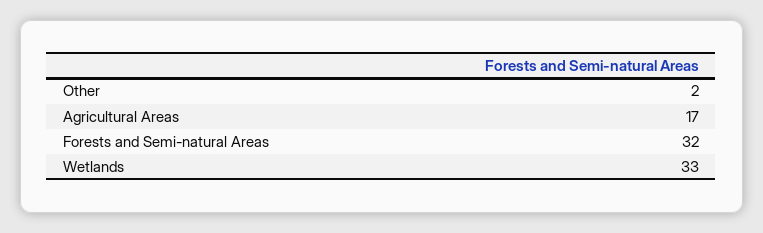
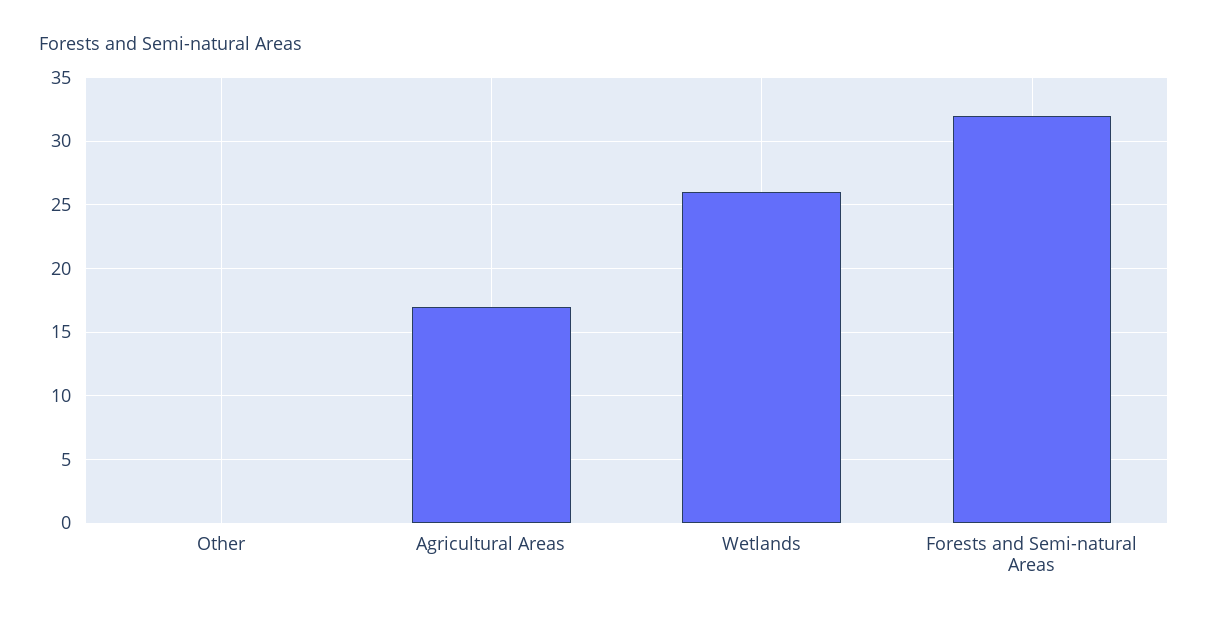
  {
-   "Other": 2,
+   "Other": 0,
    "Agricultural Areas": 17,
    "Forests and Semi-natural Areas": 32,
-   "Wetlands": 33
+   "Wetlands": 26
  }

